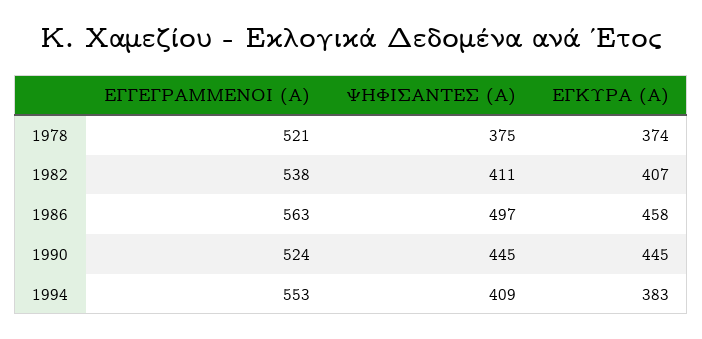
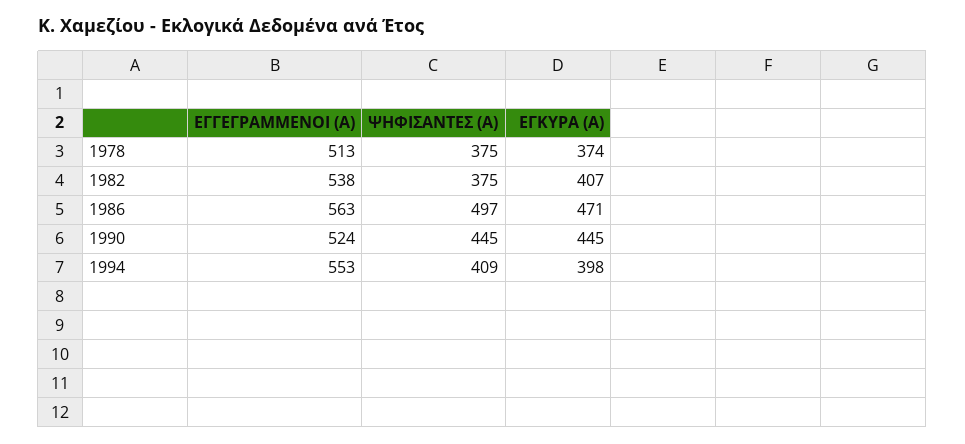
  {
    "ΕΓΓΕΓΡΑΜΜΕΝΟΙ (Α)": {
-     "1978": 521,
+     "1978": 513,
      "1982": 538,
      "1986": 563,
      "1990": 524,
      "1994": 553
    },
    "ΨΗΦΙΣΑΝΤΕΣ (Α)": {
      "1978": 375,
-     "1982": 411,
+     "1982": 375,
      "1986": 497,
      "1990": 445,
      "1994": 409
    },
    "ΕΓΚΥΡΑ (Α)": {
      "1978": 374,
      "1982": 407,
-     "1986": 458,
+     "1986": 471,
      "1990": 445,
-     "1994": 383
+     "1994": 398
    }
  }

